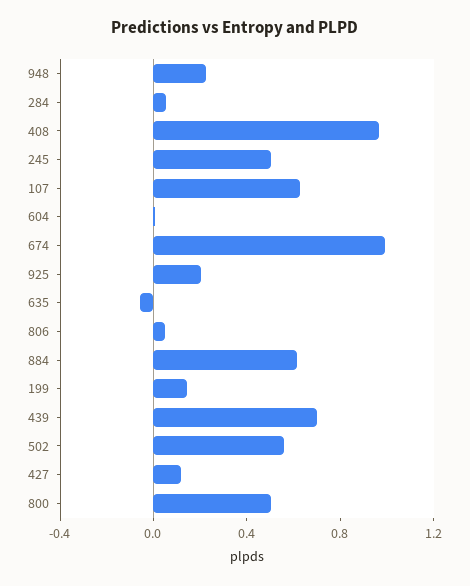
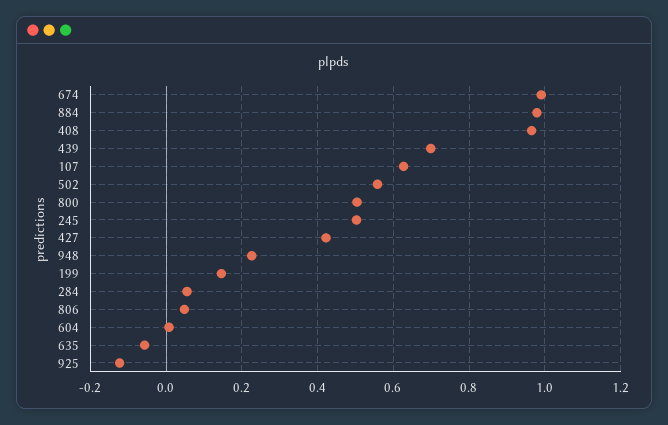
  {
    "948": 0.22,
    "284": 0.06,
    "408": 0.96,
    "245": 0.5,
    "107": 0.62,
    "604": 0,
    "674": 1,
-   "925": 0.2,
+   "925": -0.12,
    "635": -0.06,
    "806": 0.04,
-   "884": 0.6,
+   "884": 0.98,
    "199": 0.14,
    "439": 0.7,
    "502": 0.56,
-   "427": 0.1,
+   "427": 0.42,
    "800": 0.5
  }

